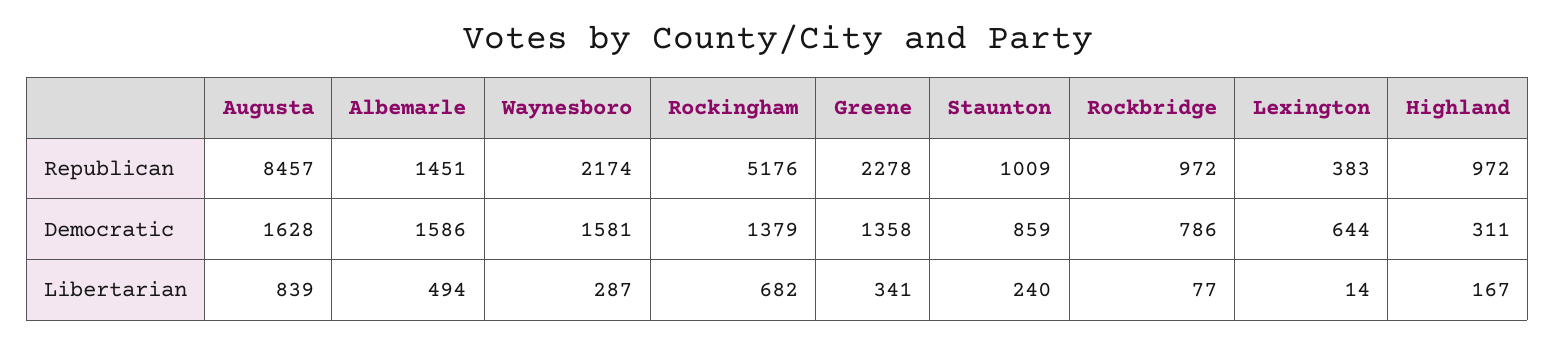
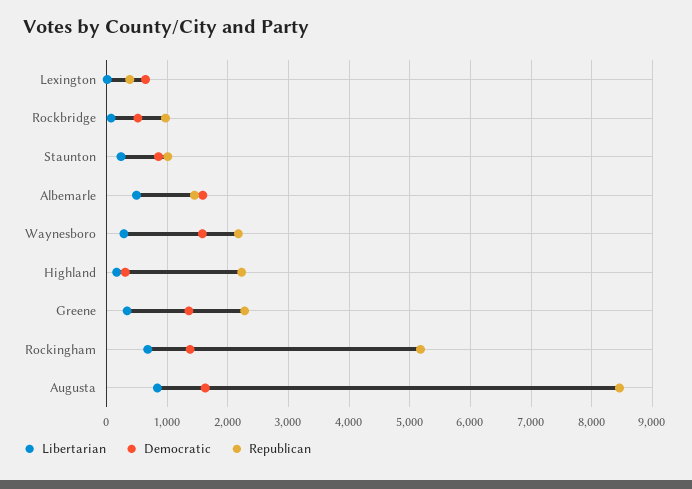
  {
    "Republican": {
      "Augusta": 8457,
      "Albemarle": 1451,
      "Waynesboro": 2174,
      "Rockingham": 5176,
      "Greene": 2278,
      "Staunton": 1009,
      "Rockbridge": 972,
      "Lexington": 383,
-     "Highland": 972
+     "Highland": 2200
    },
    "Democratic": {
      "Augusta": 1628,
      "Albemarle": 1586,
      "Waynesboro": 1581,
      "Rockingham": 1379,
      "Greene": 1358,
      "Staunton": 859,
-     "Rockbridge": 786,
+     "Rockbridge": 500,
      "Lexington": 644,
      "Highland": 311
    },
    "Libertarian": {
      "Augusta": 839,
      "Albemarle": 494,
      "Waynesboro": 287,
      "Rockingham": 682,
      "Greene": 341,
      "Staunton": 240,
      "Rockbridge": 77,
      "Lexington": 14,
      "Highland": 167
    }
  }

